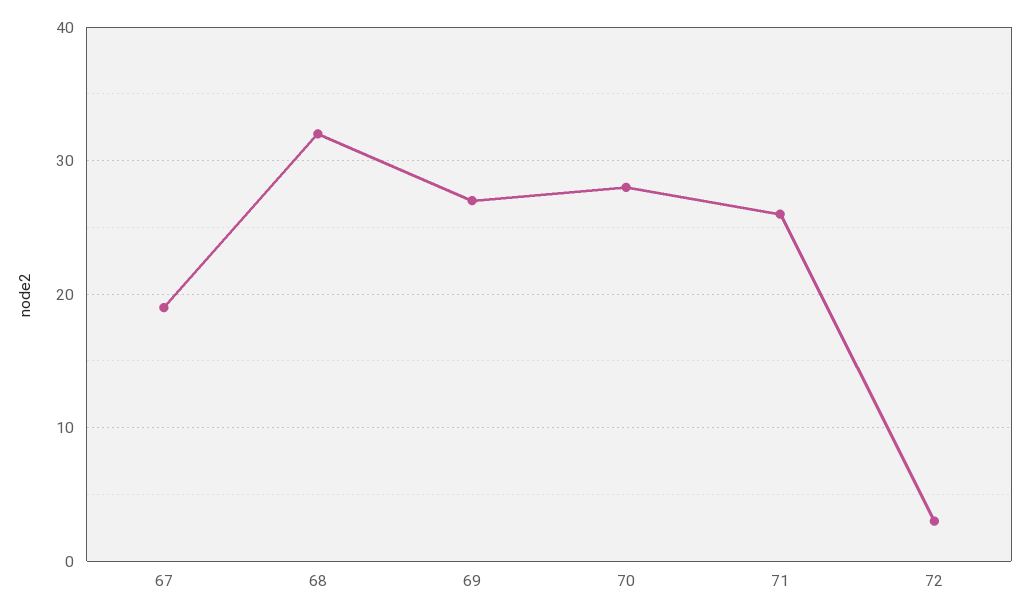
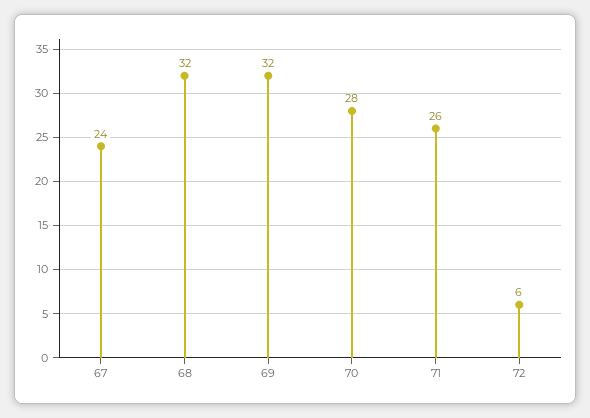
  {
-   "67": 19,
+   "67": 24,
    "68": 32,
-   "69": 27,
+   "69": 32,
    "70": 28,
    "71": 26,
-   "72": 3
+   "72": 6
  }

